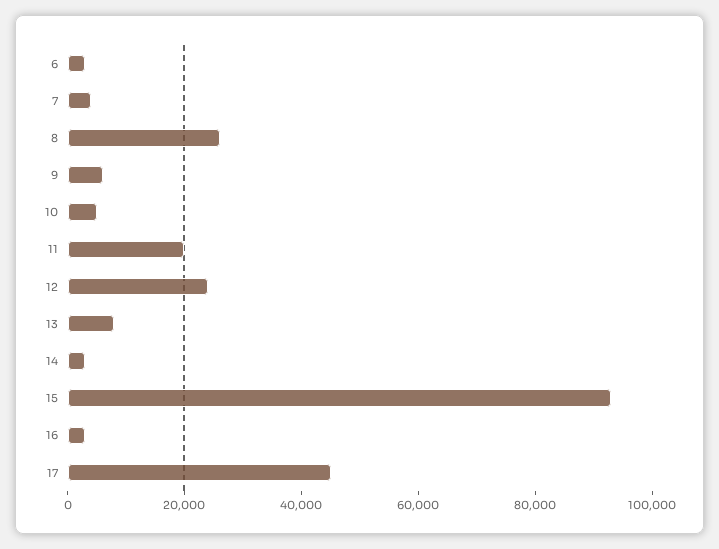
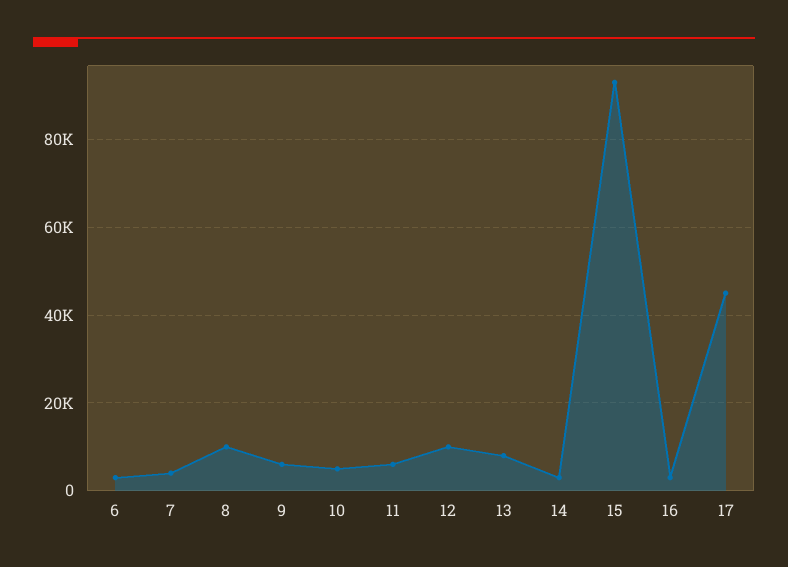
  {
    "6": 4000,
    "7": 4000,
-   "8": 25000,
+   "8": 10000,
    "9": 6000,
    "10": 6000,
-   "11": 20000,
+   "11": 6000,
-   "12": 25000,
+   "12": 10000,
    "13": 8000,
    "14": 4000,
    "15": 94000,
    "16": 4000,
    "17": 46000
  }

